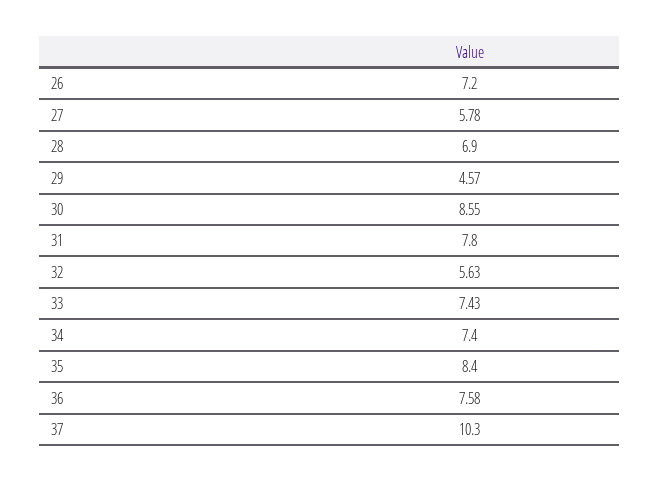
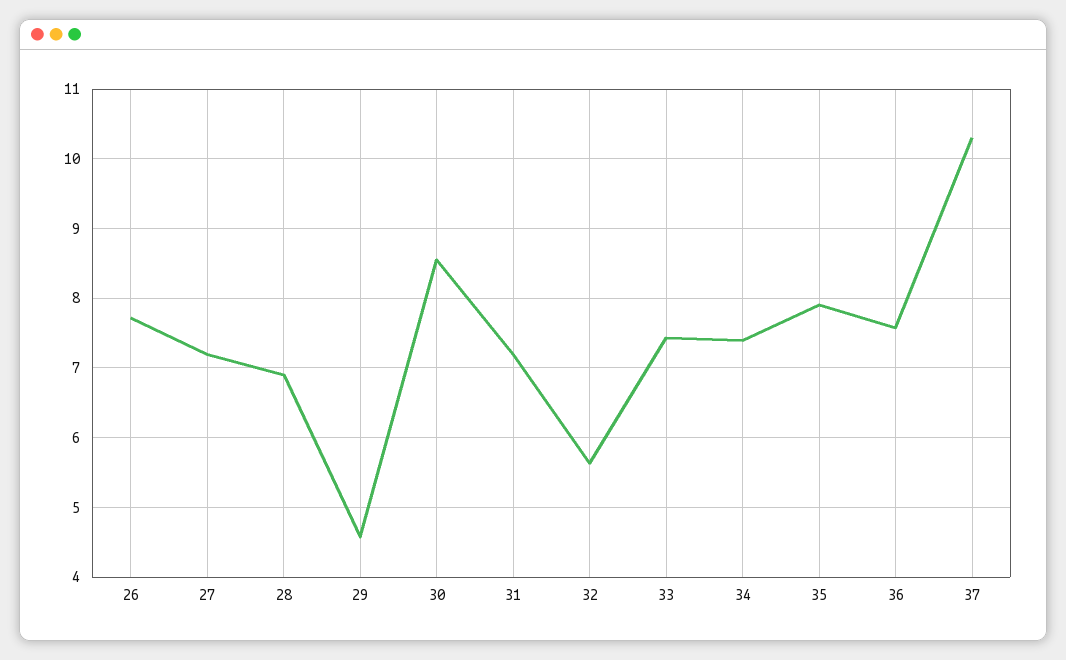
  {
-   "26": 7.2,
+   "26": 7.7,
-   "27": 5.78,
+   "27": 7.2,
    "28": 6.9,
    "29": 4.57,
    "30": 8.55,
-   "31": 7.8,
+   "31": 7.2,
    "32": 5.63,
    "33": 7.43,
    "34": 7.4,
-   "35": 8.4,
+   "35": 7.9,
    "36": 7.58,
    "37": 10.3
  }

